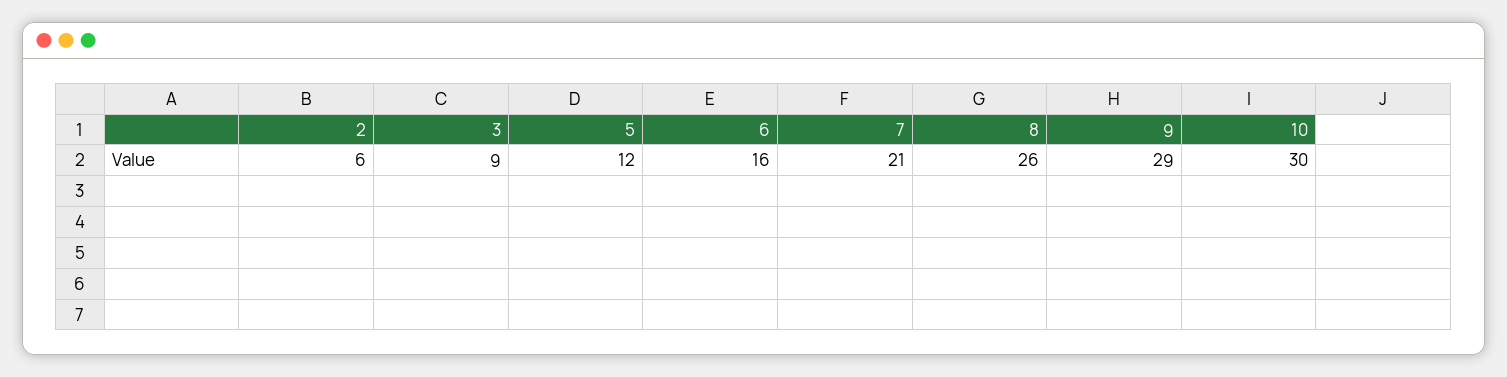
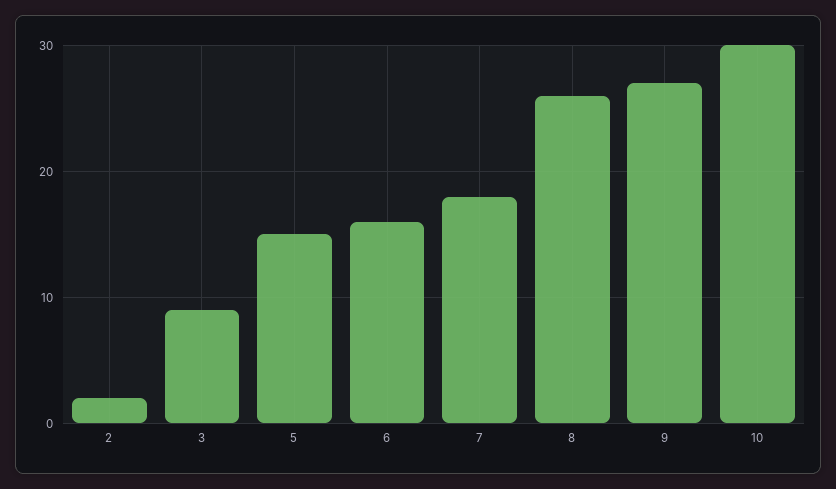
  {
-   "2": 6,
+   "2": 2,
    "3": 9,
-   "5": 12,
+   "5": 15,
    "6": 16,
-   "7": 21,
+   "7": 18,
    "8": 26,
-   "9": 29,
+   "9": 27,
    "10": 30
  }

